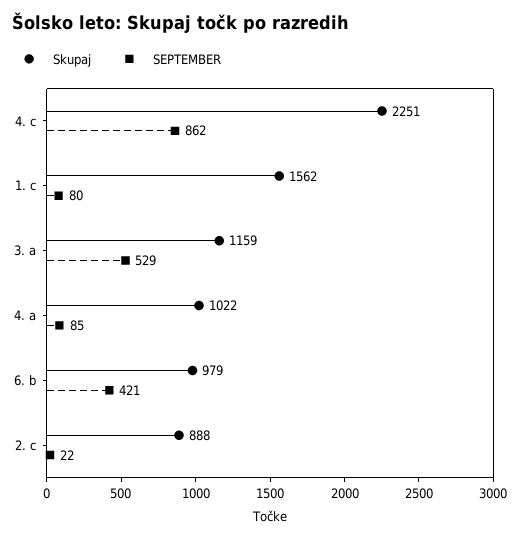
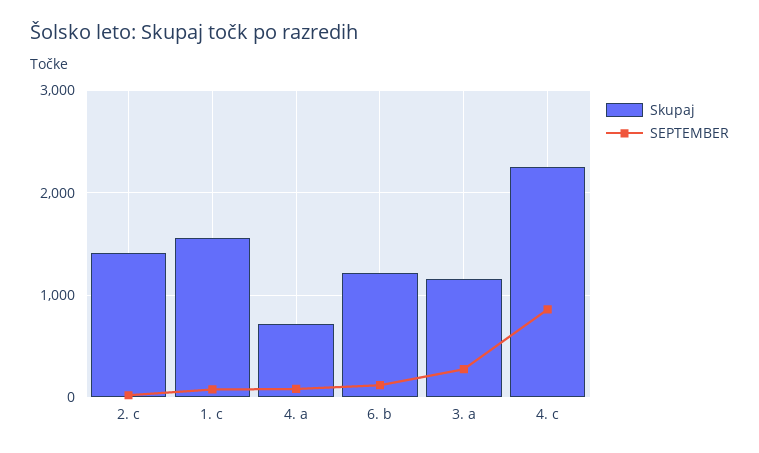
  {
    "Skupaj": {
      "4. c": 2251,
      "1. c": 1562,
      "3. a": 1159,
-     "4. a": 1022,
+     "4. a": 700,
-     "6. b": 979,
+     "6. b": 1200,
-     "2. c": 888
+     "2. c": 1400
    },
    "SEPTEMBER": {
      "4. c": 862,
      "1. c": 80,
-     "3. a": 529,
+     "3. a": 300,
      "4. a": 85,
-     "6. b": 421,
+     "6. b": 100,
      "2. c": 22
    }
  }

